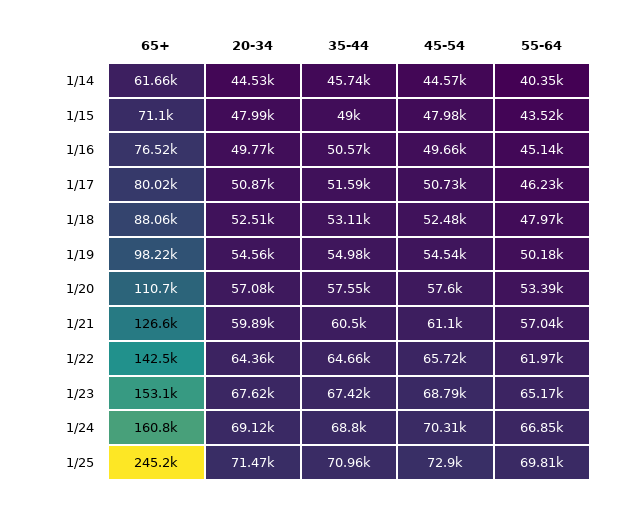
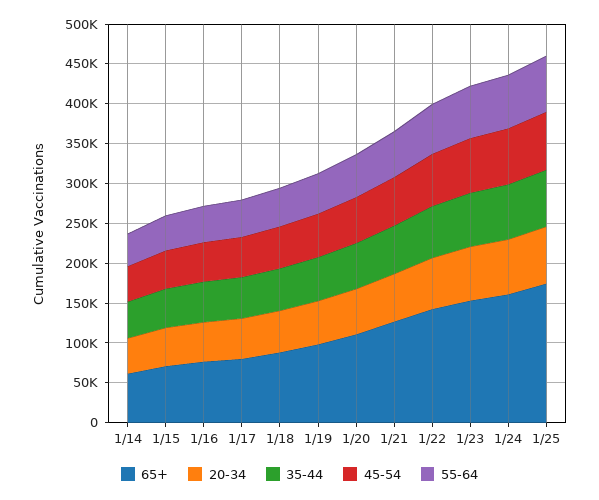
  {
    "65+": {
      "1/14": 61660,
      "1/15": 71100,
      "1/16": 76520,
      "1/17": 80020,
      "1/18": 88060,
      "1/19": 98220,
      "1/20": 110700,
      "1/21": 126600,
      "1/22": 142500,
      "1/23": 153100,
      "1/24": 160800,
-     "1/25": 245200
+     "1/25": 175000
    },
    "20-34": {
      "1/14": 44530,
      "1/15": 47990,
      "1/16": 49770,
      "1/17": 50870,
      "1/18": 52510,
      "1/19": 54560,
      "1/20": 57080,
      "1/21": 59890,
      "1/22": 64360,
      "1/23": 67620,
      "1/24": 69120,
      "1/25": 71470
    },
    "35-44": {
      "1/14": 45740,
      "1/15": 49000,
      "1/16": 50570,
      "1/17": 51590,
      "1/18": 53110,
      "1/19": 54980,
      "1/20": 57550,
      "1/21": 60500,
      "1/22": 64660,
      "1/23": 67420,
      "1/24": 68800,
      "1/25": 70960
    },
    "45-54": {
      "1/14": 44570,
      "1/15": 47980,
      "1/16": 49660,
      "1/17": 50730,
      "1/18": 52480,
      "1/19": 54540,
      "1/20": 57600,
      "1/21": 61100,
      "1/22": 65720,
      "1/23": 68790,
      "1/24": 70310,
      "1/25": 72900
    },
    "55-64": {
      "1/14": 40350,
      "1/15": 43520,
      "1/16": 45140,
      "1/17": 46230,
      "1/18": 47970,
      "1/19": 50180,
      "1/20": 53390,
      "1/21": 57040,
      "1/22": 61970,
      "1/23": 65170,
      "1/24": 66850,
      "1/25": 69810
    }
  }

